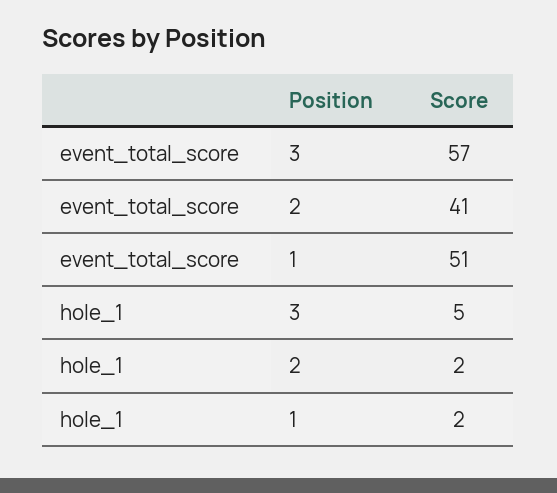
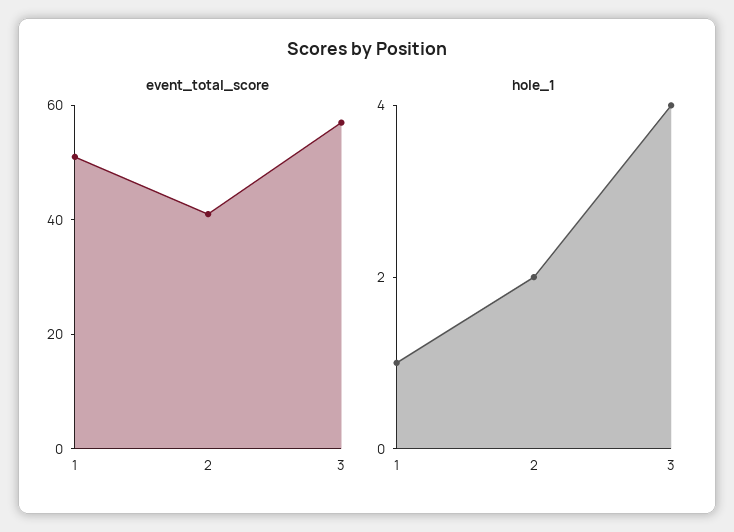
  {
    "event_total_score": {
      "3": 57,
      "2": 41,
      "1": 51
    },
    "hole_1": {
-     "3": 5,
+     "3": 4,
      "2": 2,
-     "1": 2
+     "1": 1
    }
  }

